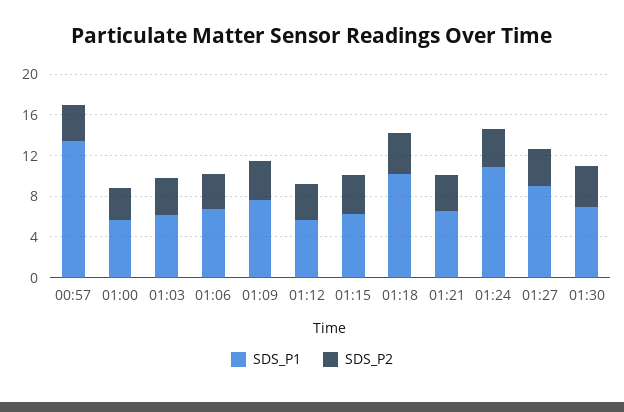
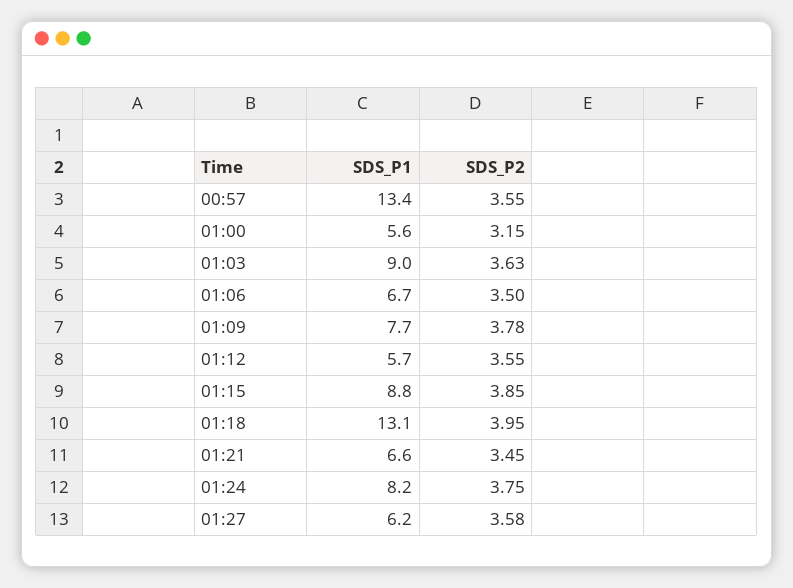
  {
    "SDS_P1": {
      "00:57": 13.4,
      "01:00": 5.6,
-     "01:03": 6,
+     "01:03": 9,
      "01:06": 6.7,
      "01:09": 7.7,
      "01:12": 5.7,
-     "01:15": 6,
+     "01:15": 8.8,
-     "01:18": 10,
+     "01:18": 13.1,
      "01:21": 6.6,
-     "01:24": 11,
+     "01:24": 8.2,
-     "01:27": 9,
+     "01:27": 6.2
-     "01:30": 7
    },
    "SDS_P2": {
      "00:57": 3.55,
      "01:00": 3.15,
      "01:03": 3.63,
      "01:06": 3.5,
      "01:09": 3.78,
      "01:12": 3.55,
      "01:15": 3.85,
      "01:18": 3.95,
      "01:21": 3.45,
      "01:24": 3.75,
-     "01:27": 3.58,
+     "01:27": 3.58
-     "01:30": 4
    }
  }

